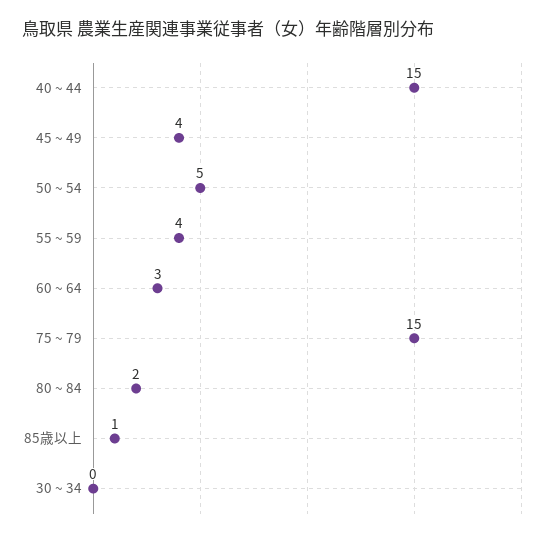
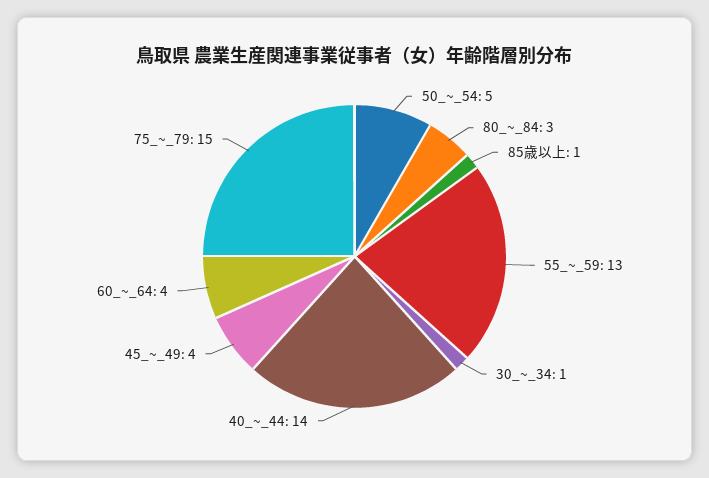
  {
-   "40 ~ 44": 15,
+   "40 ~ 44": 14,
    "45 ~ 49": 4,
    "50 ~ 54": 5,
-   "55 ~ 59": 4,
+   "55 ~ 59": 13,
-   "60 ~ 64": 3,
+   "60 ~ 64": 4,
    "75 ~ 79": 15,
-   "80 ~ 84": 2,
+   "80 ~ 84": 3,
    "85歳以上": 1,
-   "30 ~ 34": 0
+   "30 ~ 34": 1
  }

